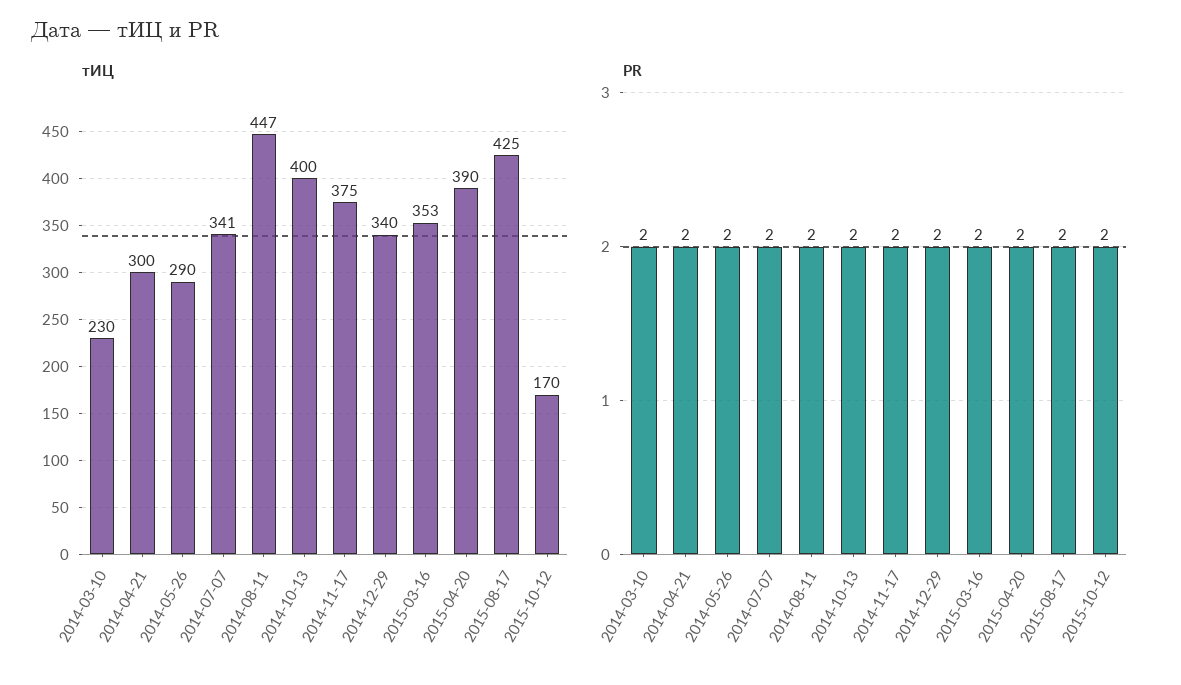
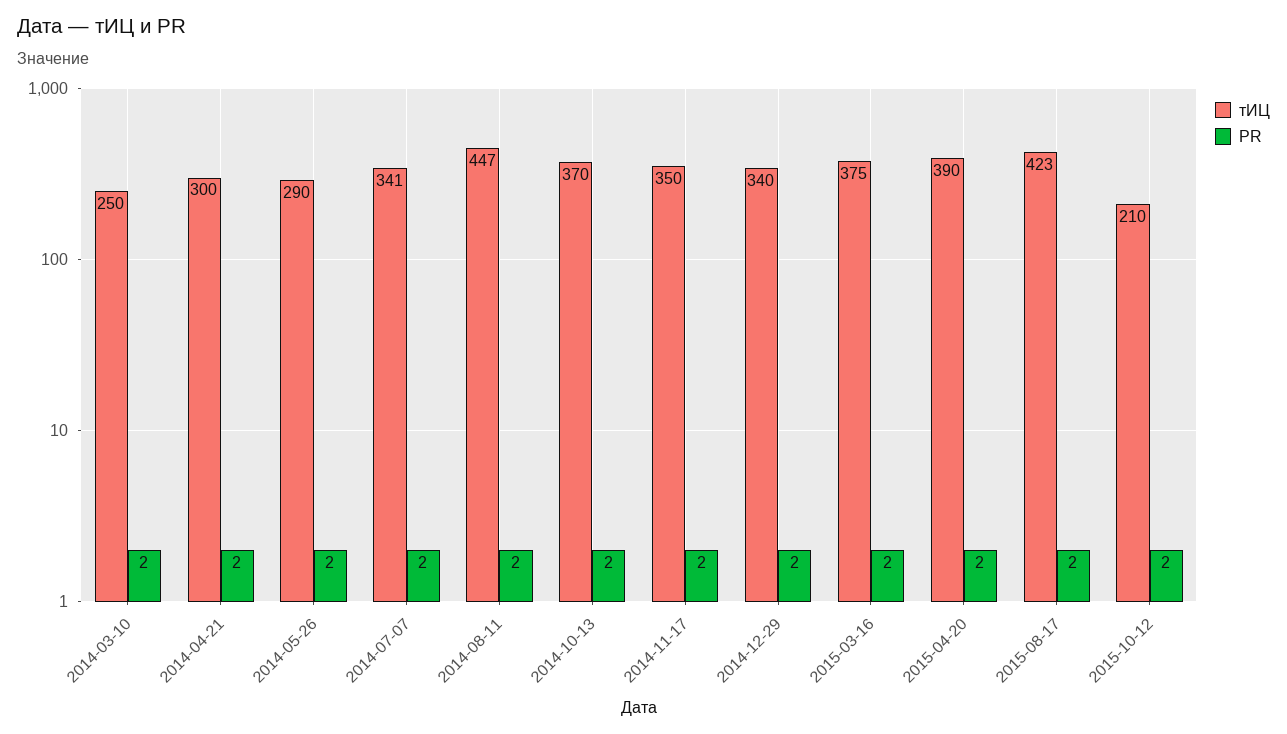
  {
    "тИЦ": {
-     "2014-03-10": 230,
+     "2014-03-10": 250,
      "2014-04-21": 300,
      "2014-05-26": 290,
      "2014-07-07": 341,
      "2014-08-11": 447,
-     "2014-10-13": 400,
+     "2014-10-13": 370,
-     "2014-11-17": 375,
+     "2014-11-17": 350,
      "2014-12-29": 340,
-     "2015-03-16": 353,
+     "2015-03-16": 375,
      "2015-04-20": 390,
-     "2015-08-17": 425,
+     "2015-08-17": 423,
-     "2015-10-12": 170
+     "2015-10-12": 210
    },
    "PR": {
      "2014-03-10": 2,
      "2014-04-21": 2,
      "2014-05-26": 2,
      "2014-07-07": 2,
      "2014-08-11": 2,
      "2014-10-13": 2,
      "2014-11-17": 2,
      "2014-12-29": 2,
      "2015-03-16": 2,
      "2015-04-20": 2,
      "2015-08-17": 2,
      "2015-10-12": 2
    }
  }

